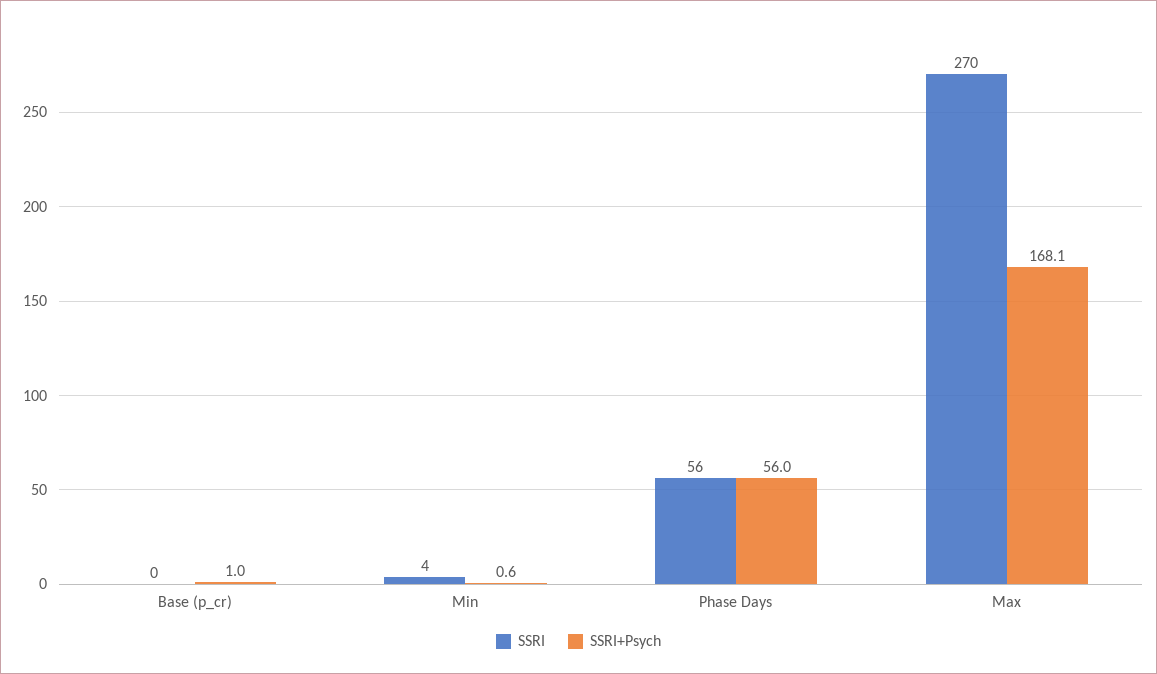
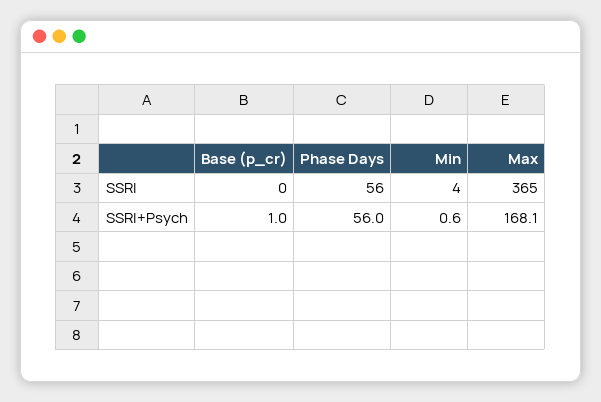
  {
    "SSRI": {
      "Base (p_cr)": 0,
      "Min": 4,
      "Phase Days": 56,
-     "Max": 270
+     "Max": 365
    },
    "SSRI+Psych": {
      "Base (p_cr)": 1,
      "Min": 0.6,
      "Phase Days": 56,
      "Max": 168.1
    }
  }

